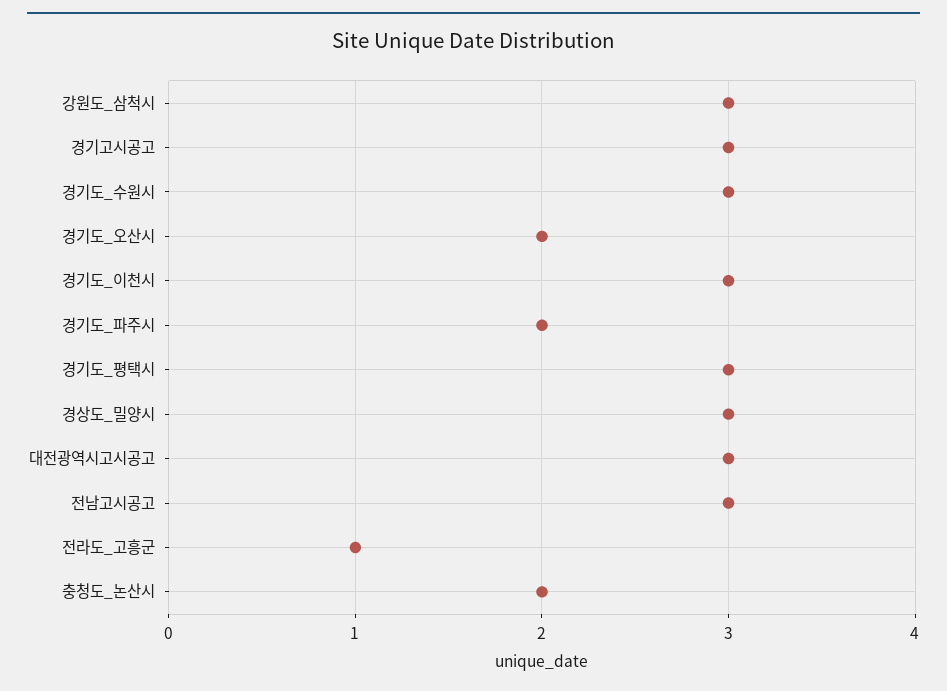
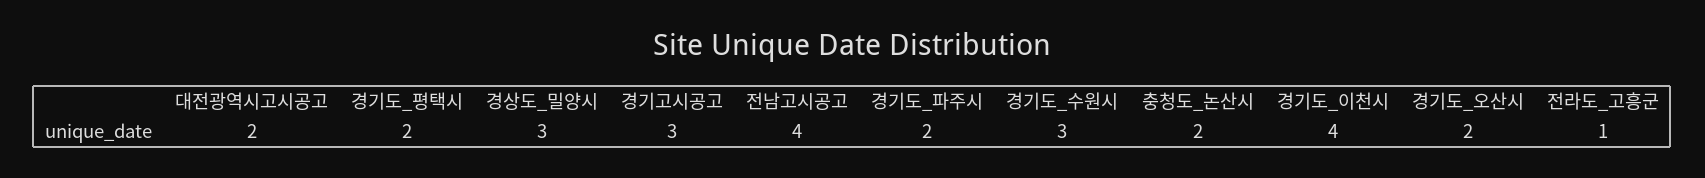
  {
-   "강원도_삼척시": 3,
    "경기고시공고": 3,
    "경기도_수원시": 3,
    "경기도_오산시": 2,
-   "경기도_이천시": 3,
+   "경기도_이천시": 4,
    "경기도_파주시": 2,
-   "경기도_평택시": 3,
+   "경기도_평택시": 2,
    "경상도_밀양시": 3,
-   "대전광역시고시공고": 3,
+   "대전광역시고시공고": 2,
-   "전남고시공고": 3,
+   "전남고시공고": 4,
    "전라도_고흥군": 1,
    "충청도_논산시": 2
  }

